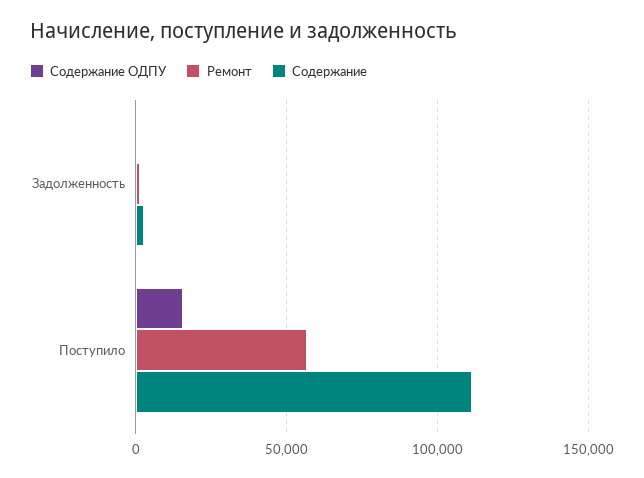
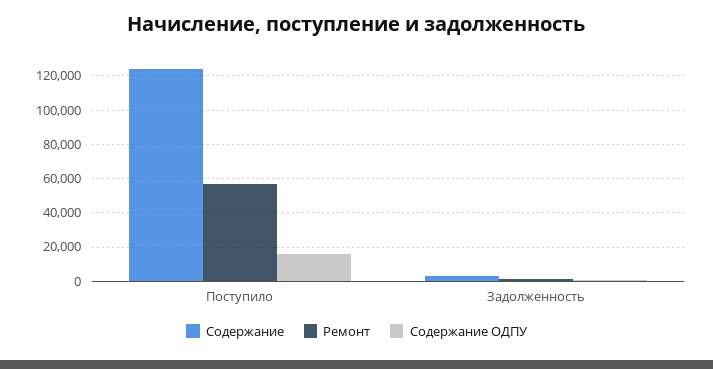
  {
    "Содержание ОДПУ": {
      "Задолженность": 0,
      "Поступило": 15000
    },
    "Ремонт": {
      "Задолженность": 0,
      "Поступило": 55000
    },
    "Содержание": {
      "Задолженность": 5000,
-     "Поступило": 110000
+     "Поступило": 125000
    }
  }

